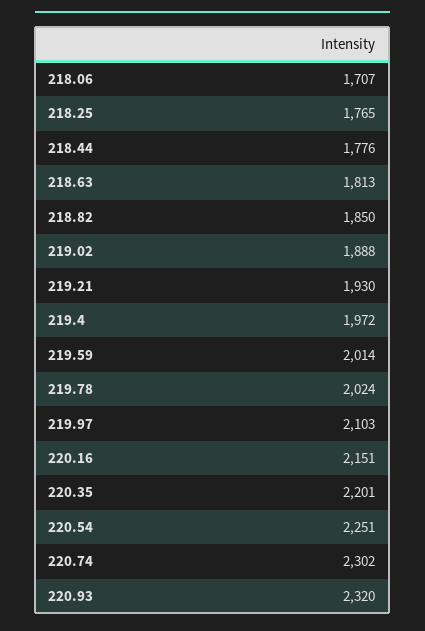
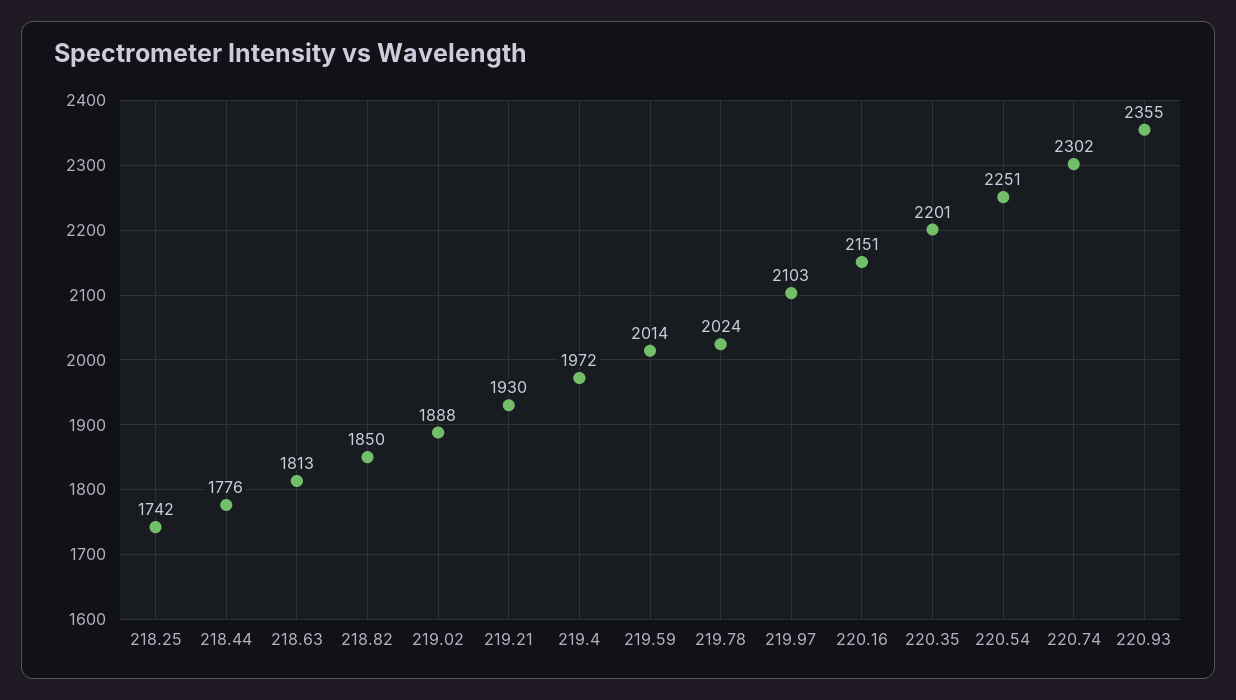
  {
-   "218.06": 1707,
-   "218.25": 1765,
+   "218.25": 1742,
    "218.44": 1776,
    "218.63": 1813,
    "218.82": 1850,
    "219.02": 1888,
    "219.21": 1930,
    "219.4": 1972,
    "219.59": 2014,
    "219.78": 2024,
    "219.97": 2103,
    "220.16": 2151,
    "220.35": 2201,
    "220.54": 2251,
    "220.74": 2302,
-   "220.93": 2320
+   "220.93": 2355
  }

